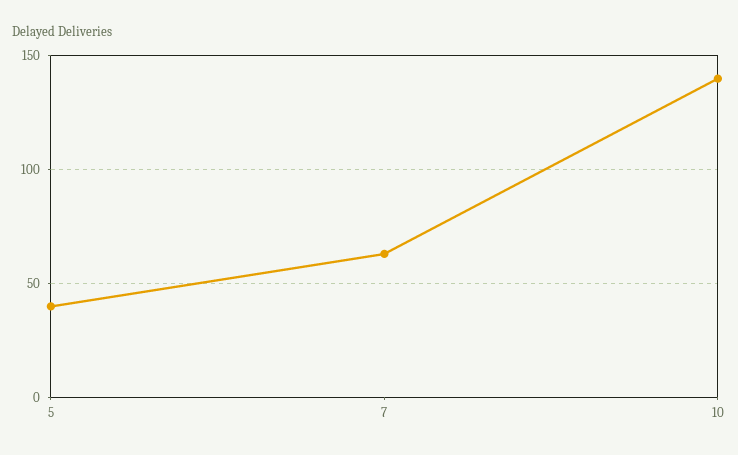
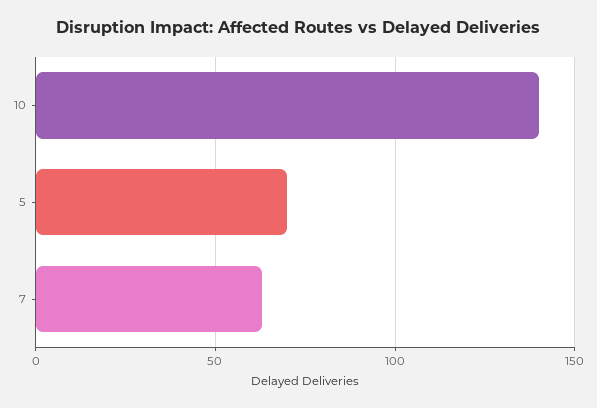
  {
-   "5": 40,
+   "5": 70,
    "7": 65,
    "10": 140
  }

